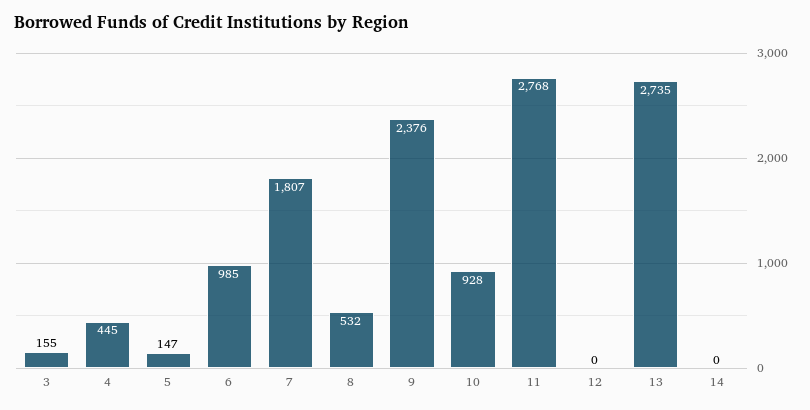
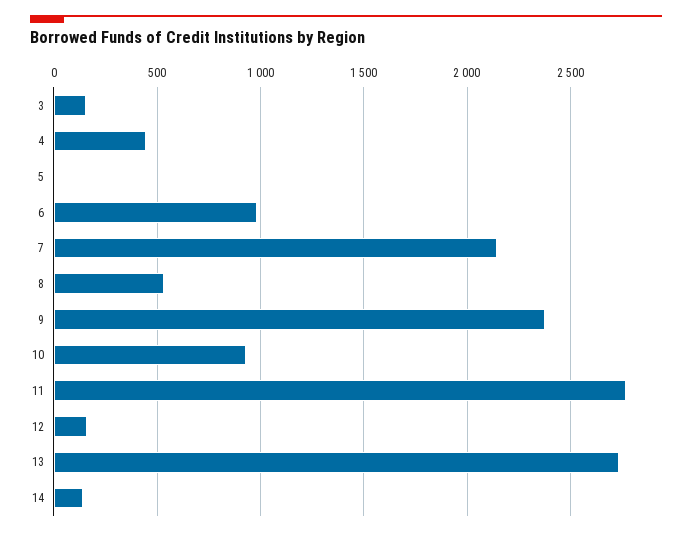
  {
    "3": 155,
    "4": 445,
-   "5": 147,
+   "5": 0,
    "6": 985,
-   "7": 1807,
+   "7": 2150,
    "8": 532,
    "9": 2376,
    "10": 928,
    "11": 2768,
-   "12": 0,
+   "12": 150,
    "13": 2735,
-   "14": 0
+   "14": 150
  }

